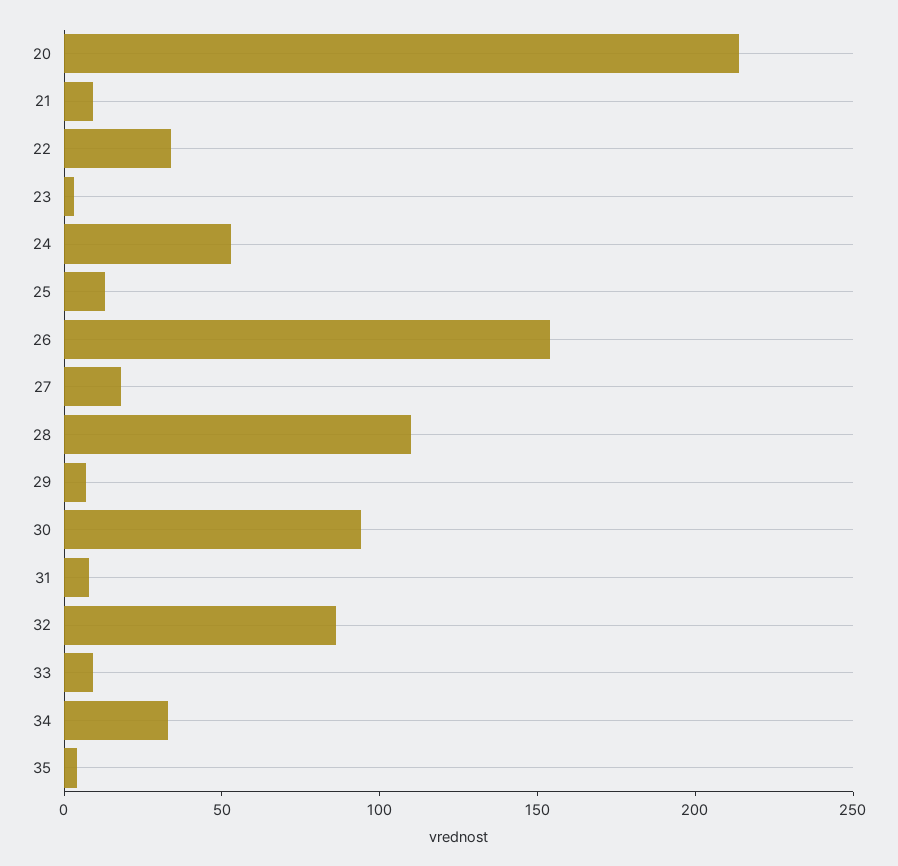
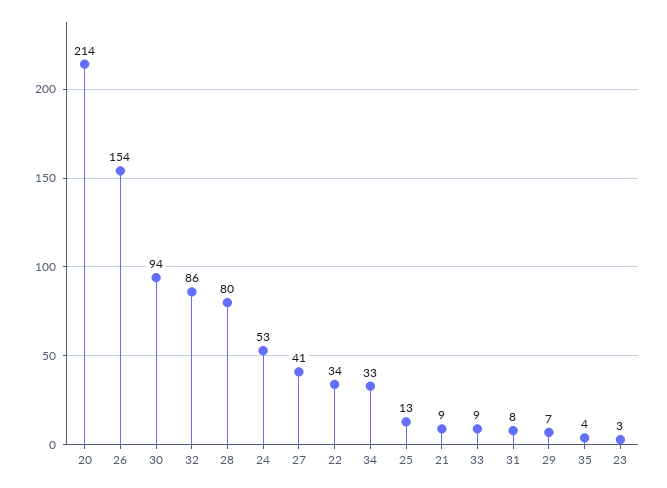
  {
    "20": 214,
    "21": 9,
    "22": 34,
    "23": 3,
    "24": 53,
    "25": 13,
    "26": 154,
-   "27": 20,
+   "27": 41,
-   "28": 110,
+   "28": 80,
    "29": 7,
    "30": 94,
    "31": 8,
    "32": 86,
    "33": 9,
    "34": 33,
    "35": 4
  }

